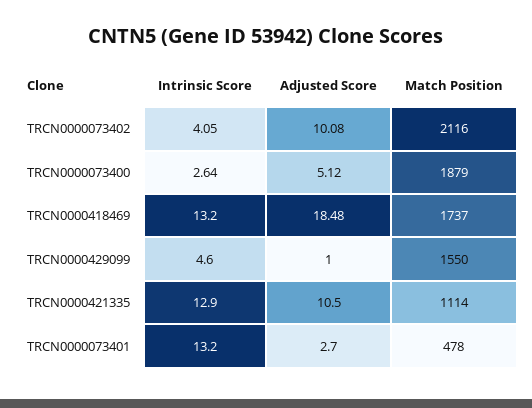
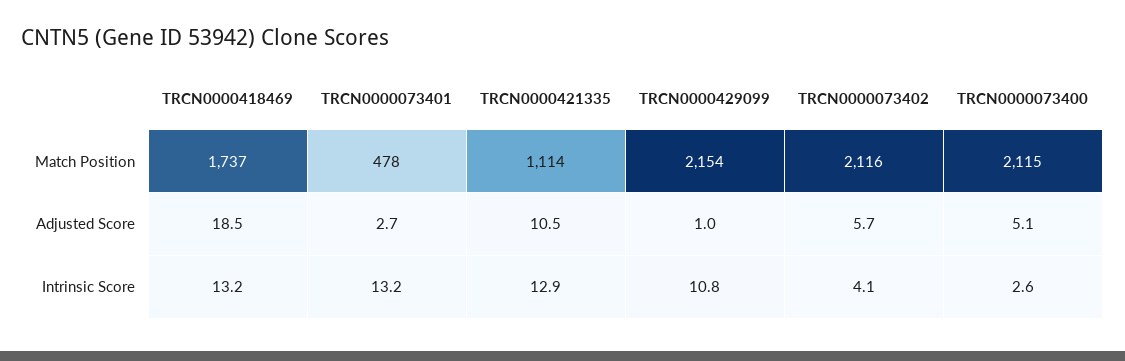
  {
    "Intrinsic Score": {
      "TRCN0000073402": 4.05,
      "TRCN0000073400": 2.64,
      "TRCN0000418469": 13.2,
-     "TRCN0000429099": 4.6,
+     "TRCN0000429099": 10.8,
      "TRCN0000421335": 12.9,
      "TRCN0000073401": 13.2
    },
    "Adjusted Score": {
-     "TRCN0000073402": 10.08,
+     "TRCN0000073402": 5.7,
      "TRCN0000073400": 5.12,
      "TRCN0000418469": 18.48,
      "TRCN0000429099": 1,
      "TRCN0000421335": 10.5,
      "TRCN0000073401": 2.7
    },
    "Match Position": {
      "TRCN0000073402": 2116,
-     "TRCN0000073400": 1879,
+     "TRCN0000073400": 2115,
      "TRCN0000418469": 1737,
-     "TRCN0000429099": 1550,
+     "TRCN0000429099": 2154,
      "TRCN0000421335": 1114,
      "TRCN0000073401": 478
    }
  }

